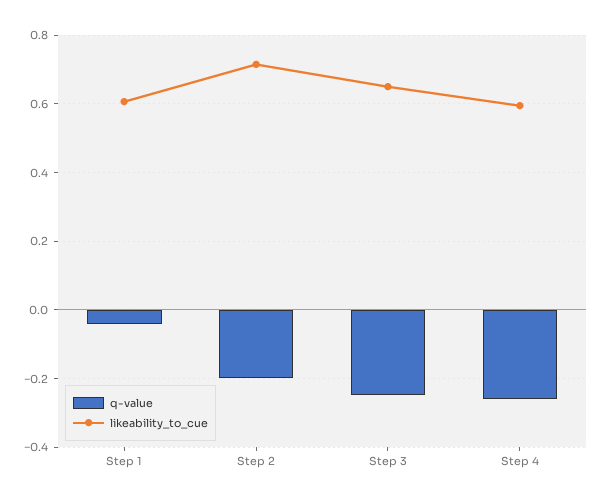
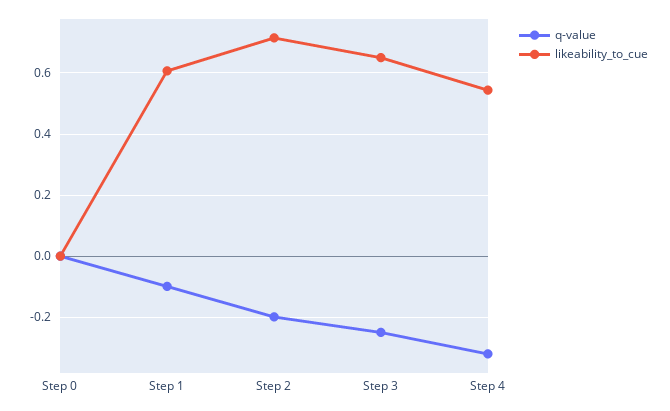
  {
    "q-value": {
-     "Step 1": -0.04,
+     "Step 1": -0.1,
      "Step 2": -0.2,
      "Step 3": -0.24,
-     "Step 4": -0.26
+     "Step 4": -0.32,
+     "Step 0": 0
    },
    "likeability_to_cue": {
      "Step 1": 0.6,
      "Step 2": 0.72,
      "Step 3": 0.64,
-     "Step 4": 0.6
+     "Step 4": 0.54,
+     "Step 0": 0
    }
  }

